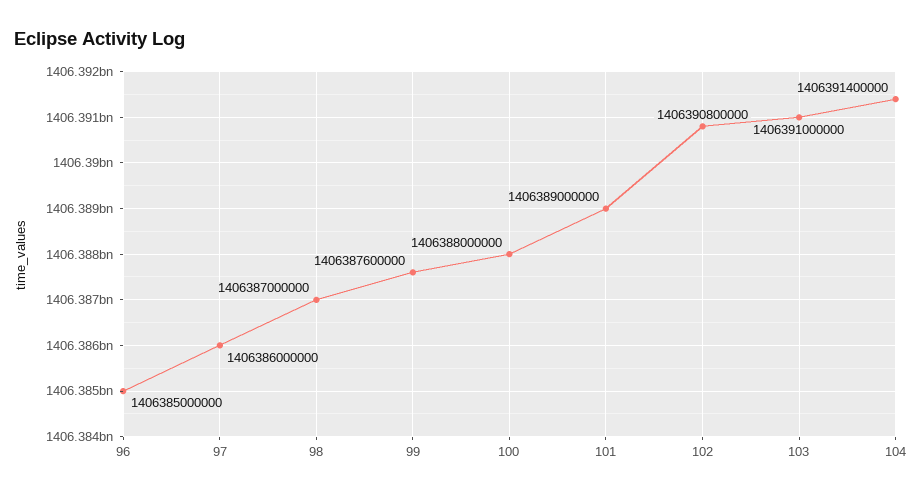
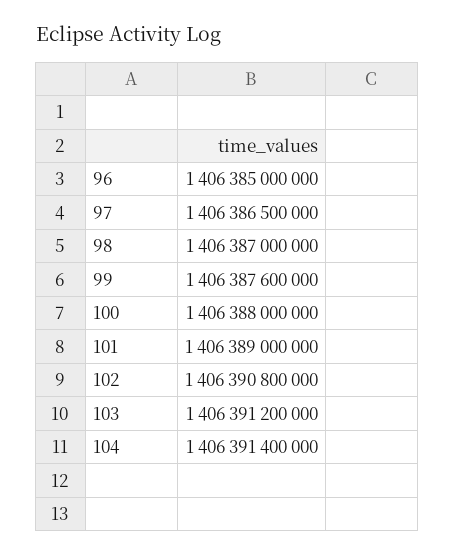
  {
    "96": 1406385000000,
-   "97": 1406386000000,
+   "97": 1406386500000,
    "98": 1406387000000,
    "99": 1406387600000,
    "100": 1406388000000,
    "101": 1406389000000,
    "102": 1406390800000,
-   "103": 1406391000000,
+   "103": 1406391200000,
    "104": 1406391400000
  }

